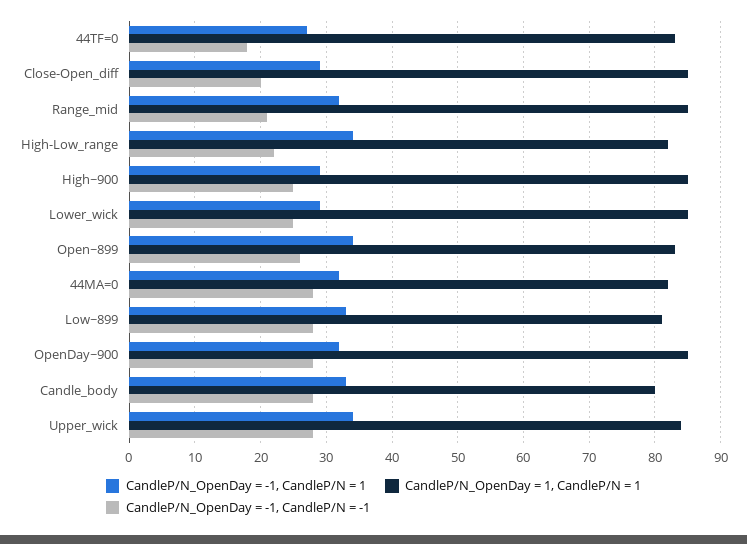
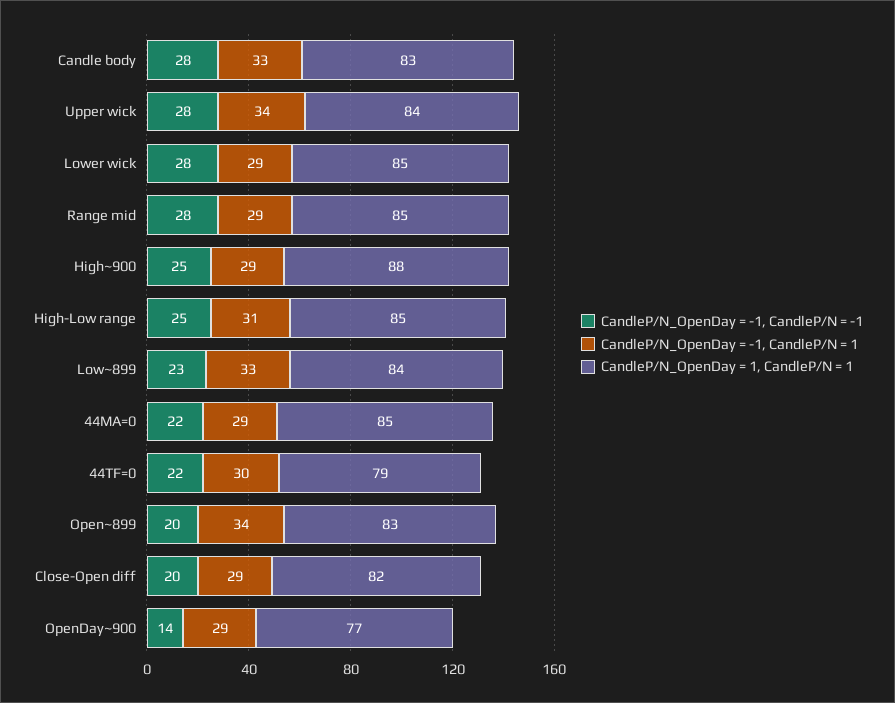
  {
    "CandleP/N_OpenDay = -1, CandleP/N = 1": {
-     "44TF=0": 27,
+     "44TF=0": 30,
      "Close-Open_diff": 29,
-     "Range_mid": 32,
+     "Range_mid": 29,
-     "High-Low_range": 34,
+     "High-Low_range": 31,
      "High~900": 29,
      "Lower_wick": 29,
      "Open~899": 34,
-     "44MA=0": 32,
+     "44MA=0": 29,
      "Low~899": 33,
-     "OpenDay~900": 32,
+     "OpenDay~900": 29,
      "Candle_body": 33,
      "Upper_wick": 34
    },
    "CandleP/N_OpenDay = 1, CandleP/N = 1": {
-     "44TF=0": 83,
+     "44TF=0": 79,
-     "Close-Open_diff": 85,
+     "Close-Open_diff": 82,
      "Range_mid": 85,
-     "High-Low_range": 82,
+     "High-Low_range": 85,
-     "High~900": 85,
+     "High~900": 88,
      "Lower_wick": 85,
      "Open~899": 83,
-     "44MA=0": 82,
+     "44MA=0": 85,
-     "Low~899": 81,
+     "Low~899": 84,
-     "OpenDay~900": 85,
+     "OpenDay~900": 77,
-     "Candle_body": 80,
+     "Candle_body": 83,
      "Upper_wick": 84
    },
    "CandleP/N_OpenDay = -1, CandleP/N = -1": {
-     "44TF=0": 18,
+     "44TF=0": 22,
      "Close-Open_diff": 20,
-     "Range_mid": 21,
+     "Range_mid": 28,
-     "High-Low_range": 22,
+     "High-Low_range": 25,
      "High~900": 25,
-     "Lower_wick": 25,
+     "Lower_wick": 28,
-     "Open~899": 26,
+     "Open~899": 20,
-     "44MA=0": 28,
+     "44MA=0": 22,
-     "Low~899": 28,
+     "Low~899": 23,
-     "OpenDay~900": 28,
+     "OpenDay~900": 14,
      "Candle_body": 28,
      "Upper_wick": 28
    }
  }

